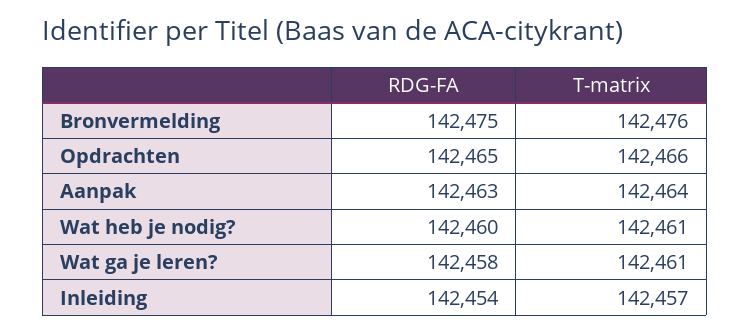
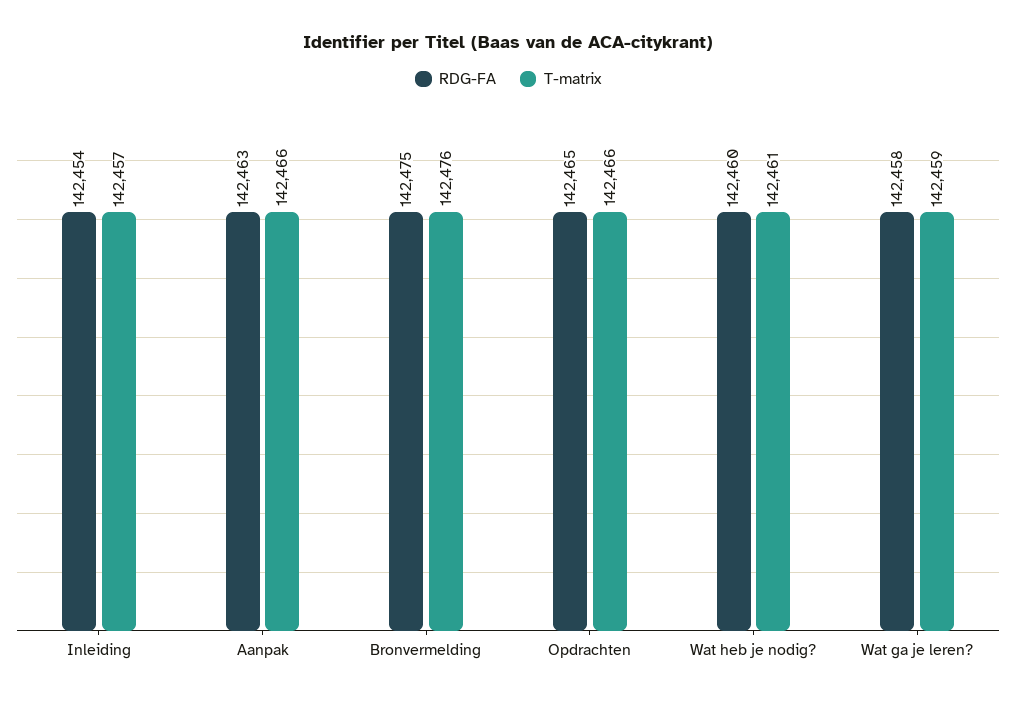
  {
    "RDG-FA": {
      "Bronvermelding": 142475,
      "Opdrachten": 142465,
      "Aanpak": 142463,
      "Wat heb je nodig?": 142460,
      "Wat ga je leren?": 142458,
      "Inleiding": 142454
    },
    "T-matrix": {
      "Bronvermelding": 142476,
      "Opdrachten": 142466,
-     "Aanpak": 142464,
+     "Aanpak": 142466,
      "Wat heb je nodig?": 142461,
-     "Wat ga je leren?": 142461,
+     "Wat ga je leren?": 142459,
      "Inleiding": 142457
    }
  }

